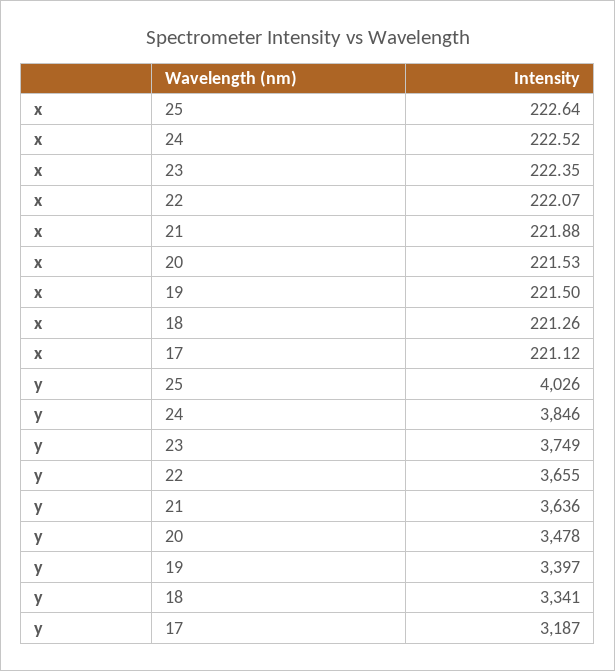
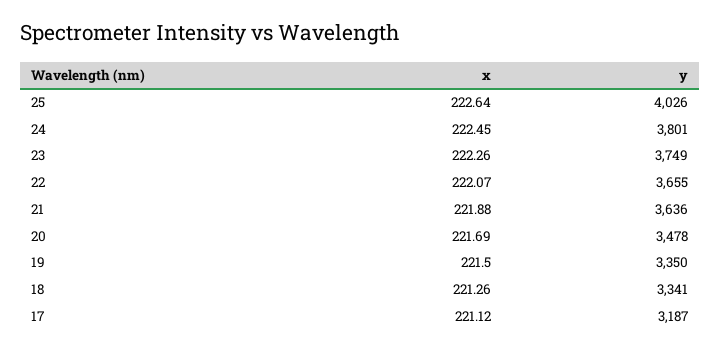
  {
    "x": {
      "25": 222.64,
-     "24": 222.52,
+     "24": 222.45,
-     "23": 222.35,
+     "23": 222.26,
      "22": 222.07,
      "21": 221.88,
-     "20": 221.53,
+     "20": 221.69,
      "19": 221.5,
      "18": 221.26,
      "17": 221.12
    },
    "y": {
      "25": 4026,
-     "24": 3846,
+     "24": 3801,
      "23": 3749,
      "22": 3655,
      "21": 3636,
      "20": 3478,
-     "19": 3397,
+     "19": 3350,
      "18": 3341,
      "17": 3187
    }
  }

